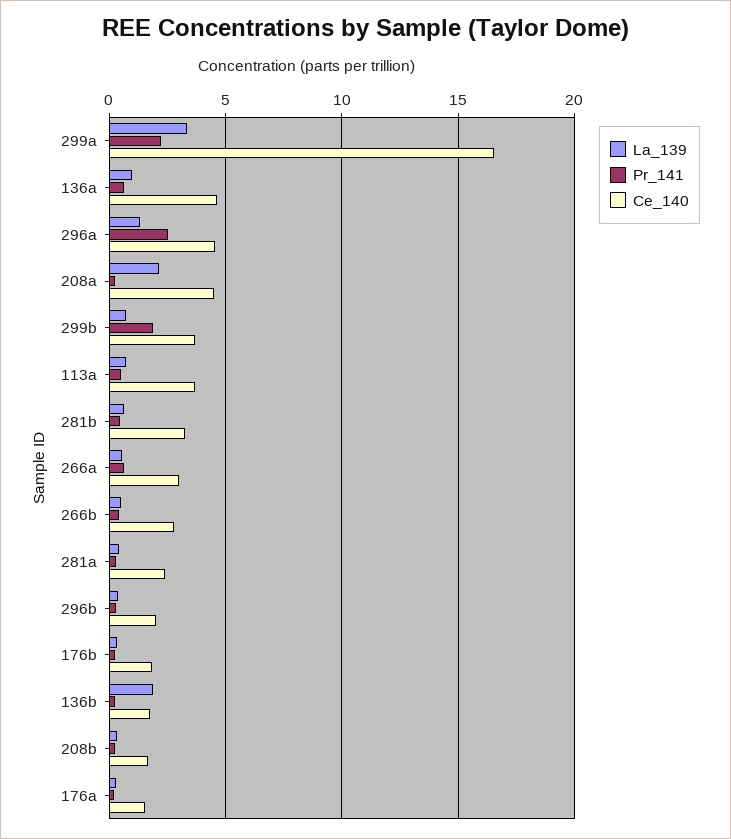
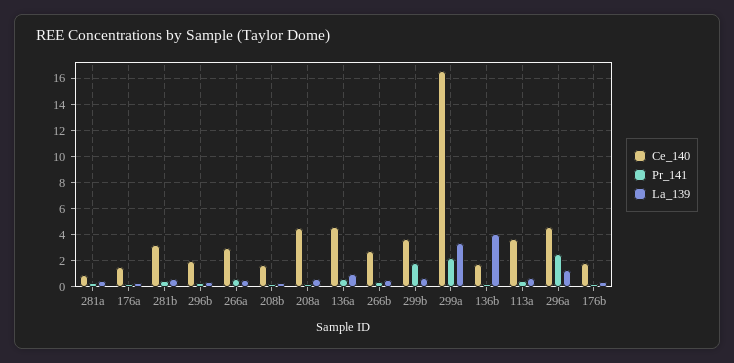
  {
    "La_139": {
      "299a": 3.5,
      "136a": 1,
      "296a": 1.5,
-     "208a": 2,
+     "208a": 0.5,
      "299b": 0.5,
      "113a": 0.5,
      "281b": 0.5,
      "266a": 0.5,
      "266b": 0.5,
      "281a": 0.5,
      "296b": 0.5,
      "176b": 0.5,
-     "136b": 2,
+     "136b": 4,
      "208b": 0.5,
      "176a": 0.5
    },
    "Pr_141": {
      "299a": 2,
      "136a": 0.5,
      "296a": 2.5,
      "208a": 0.5,
      "299b": 2,
      "113a": 0.5,
      "281b": 0.5,
      "266a": 0.5,
      "266b": 0.5,
      "281a": 0.5,
      "296b": 0.5,
      "176b": 0.5,
      "136b": 0,
      "208b": 0,
      "176a": 0
    },
    "Ce_140": {
      "299a": 16.5,
      "136a": 4.5,
      "296a": 4.5,
      "208a": 4.5,
      "299b": 3.5,
      "113a": 3.5,
      "281b": 3.5,
      "266a": 3,
      "266b": 3,
-     "281a": 2.5,
+     "281a": 1,
      "296b": 2,
      "176b": 2,
      "136b": 2,
      "208b": 1.5,
      "176a": 1.5
    }
  }

